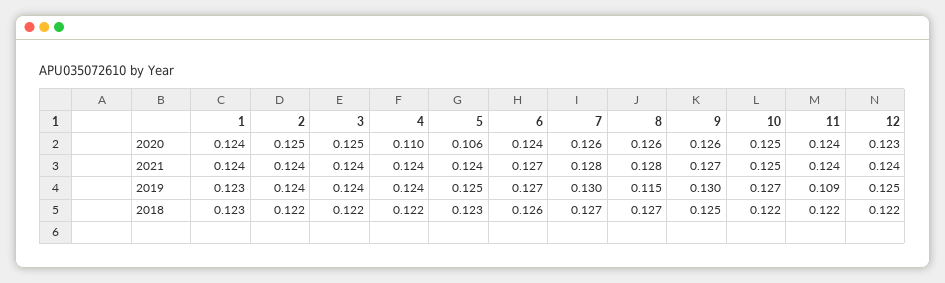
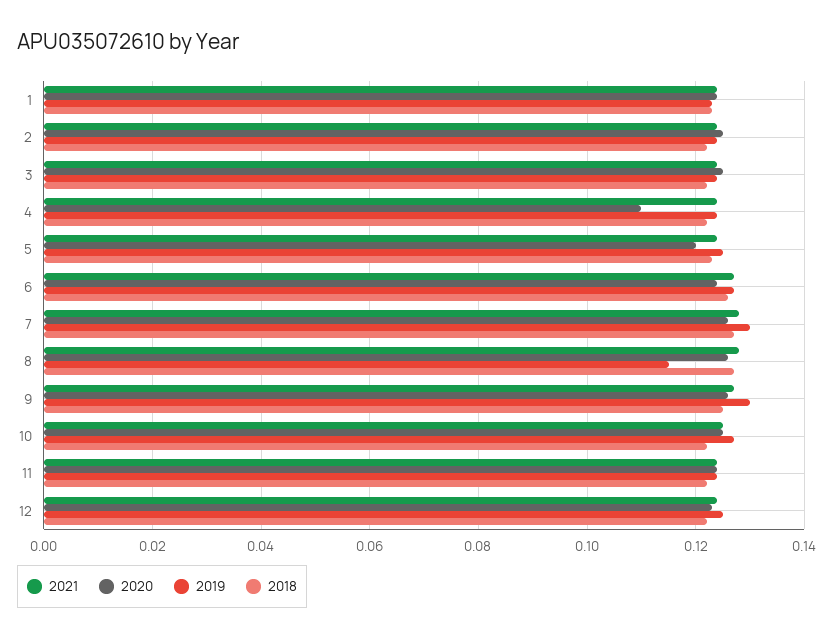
  {
    "2020": {
      "1": 0.124,
      "2": 0.125,
      "3": 0.125,
      "4": 0.11,
-     "5": 0.106,
+     "5": 0.12,
      "6": 0.124,
      "7": 0.126,
      "8": 0.126,
      "9": 0.126,
      "10": 0.125,
      "11": 0.124,
      "12": 0.123
    },
    "2021": {
      "1": 0.124,
      "2": 0.124,
      "3": 0.124,
      "4": 0.124,
      "5": 0.124,
      "6": 0.127,
      "7": 0.128,
      "8": 0.128,
      "9": 0.127,
      "10": 0.125,
      "11": 0.124,
      "12": 0.124
    },
    "2019": {
      "1": 0.123,
      "2": 0.124,
      "3": 0.124,
      "4": 0.124,
      "5": 0.125,
      "6": 0.127,
      "7": 0.13,
      "8": 0.115,
      "9": 0.13,
      "10": 0.127,
-     "11": 0.109,
+     "11": 0.125,
      "12": 0.125
    },
    "2018": {
      "1": 0.123,
      "2": 0.122,
      "3": 0.122,
      "4": 0.122,
      "5": 0.123,
      "6": 0.126,
      "7": 0.127,
      "8": 0.127,
      "9": 0.125,
      "10": 0.122,
      "11": 0.122,
      "12": 0.122
    }
  }

